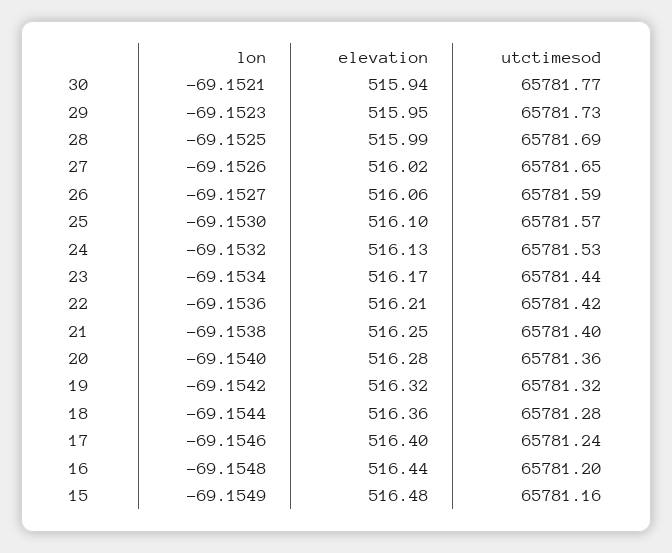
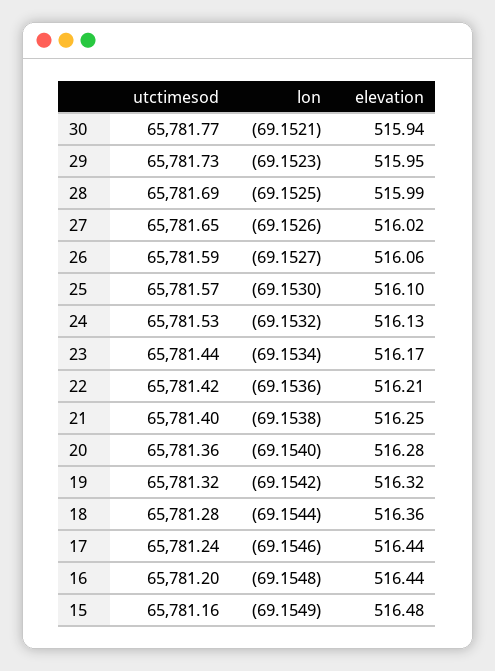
  {
    "lon": {
      "30": -69.1521,
      "29": -69.1523,
      "28": -69.1525,
      "27": -69.1526,
      "26": -69.1527,
      "25": -69.153,
      "24": -69.1532,
      "23": -69.1534,
      "22": -69.1536,
      "21": -69.1538,
      "20": -69.154,
      "19": -69.1542,
      "18": -69.1544,
      "17": -69.1546,
      "16": -69.1548,
      "15": -69.1549
    },
    "elevation": {
      "30": 515.94,
      "29": 515.95,
      "28": 515.99,
      "27": 516.02,
      "26": 516.06,
      "25": 516.1,
      "24": 516.13,
      "23": 516.17,
      "22": 516.21,
      "21": 516.25,
      "20": 516.28,
      "19": 516.32,
      "18": 516.36,
-     "17": 516.4,
+     "17": 516.44,
      "16": 516.44,
      "15": 516.48
    },
    "utctimesod": {
      "30": 65781.77,
      "29": 65781.73,
      "28": 65781.69,
      "27": 65781.65,
      "26": 65781.59,
      "25": 65781.57,
      "24": 65781.53,
      "23": 65781.44,
      "22": 65781.42,
      "21": 65781.4,
      "20": 65781.36,
      "19": 65781.32,
      "18": 65781.28,
      "17": 65781.24,
      "16": 65781.2,
      "15": 65781.16
    }
  }

